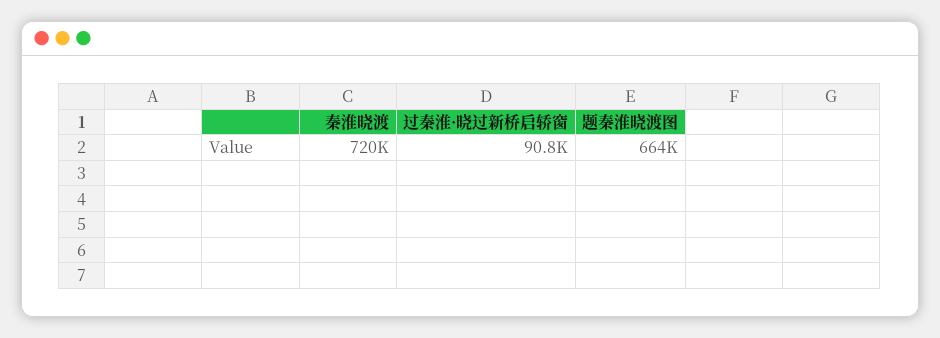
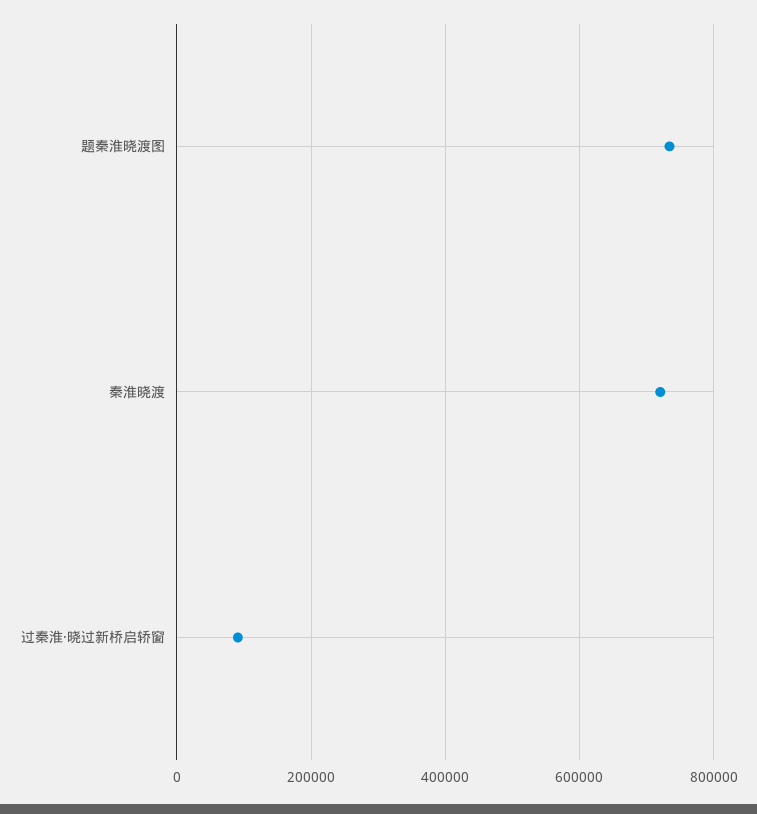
  {
    "秦淮晓渡": 720000,
    "过秦淮·晓过新桥启轿窗": 90800,
-   "题秦淮晓渡图": 664000
+   "题秦淮晓渡图": 740000
  }

